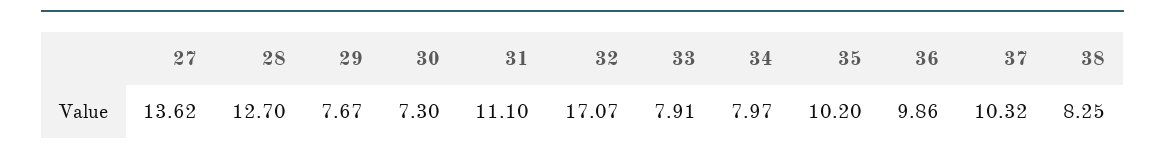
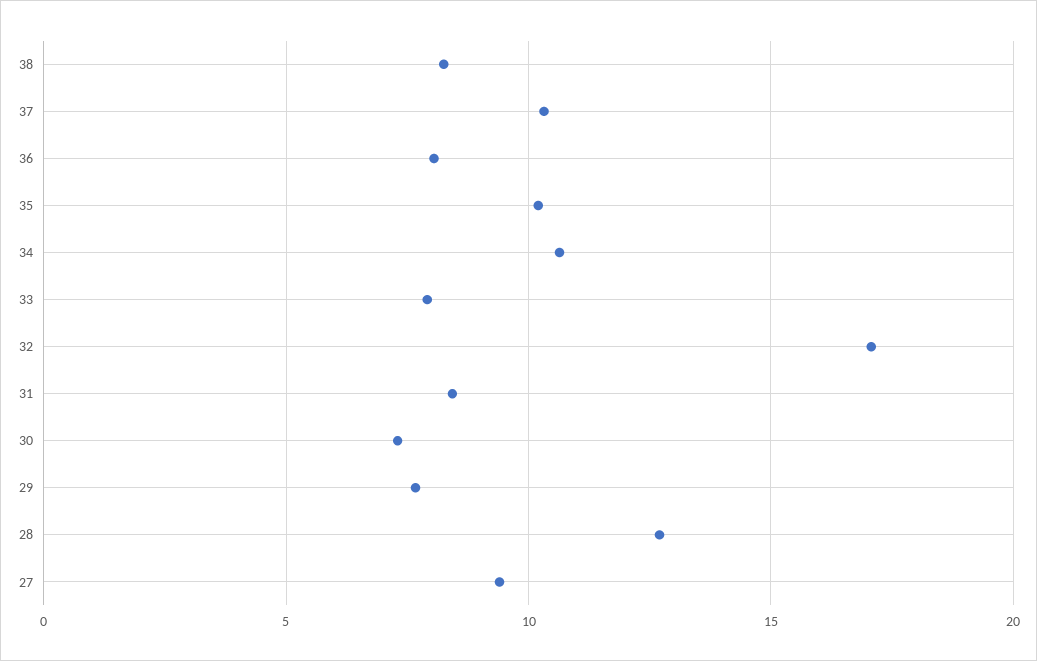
  {
-   "27": 13.62,
+   "27": 9.5,
    "28": 12.7,
    "29": 7.67,
    "30": 7.3,
-   "31": 11.1,
+   "31": 8.5,
    "32": 17.07,
    "33": 7.91,
-   "34": 7.97,
+   "34": 10.5,
    "35": 10.2,
-   "36": 9.86,
+   "36": 8,
    "37": 10.32,
    "38": 8.25
  }

